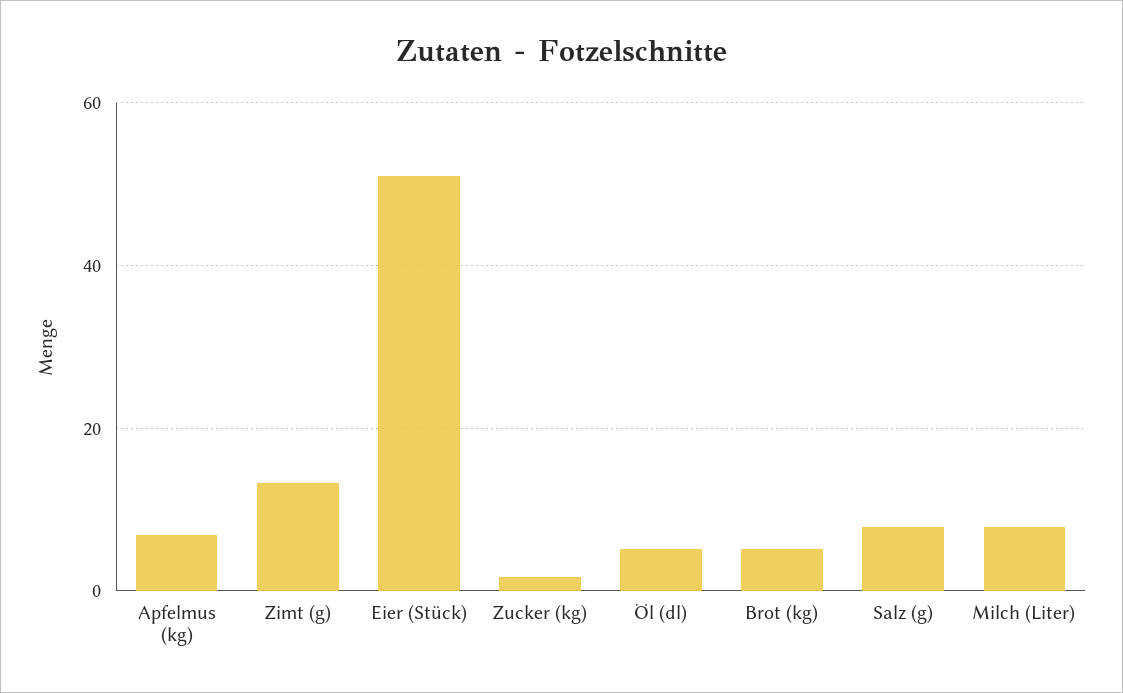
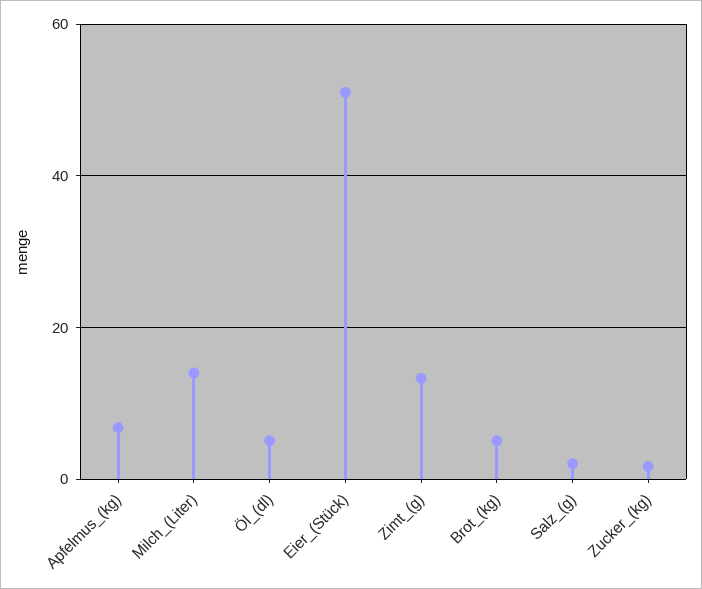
  {
    "Apfelmus (kg)": 6,
    "Zimt (g)": 14,
    "Eier (Stück)": 52,
    "Zucker (kg)": 2,
    "Öl (dl)": 6,
    "Brot (kg)": 6,
-   "Salz (g)": 8,
+   "Salz (g)": 2,
-   "Milch (Liter)": 8
+   "Milch (Liter)": 14
  }

